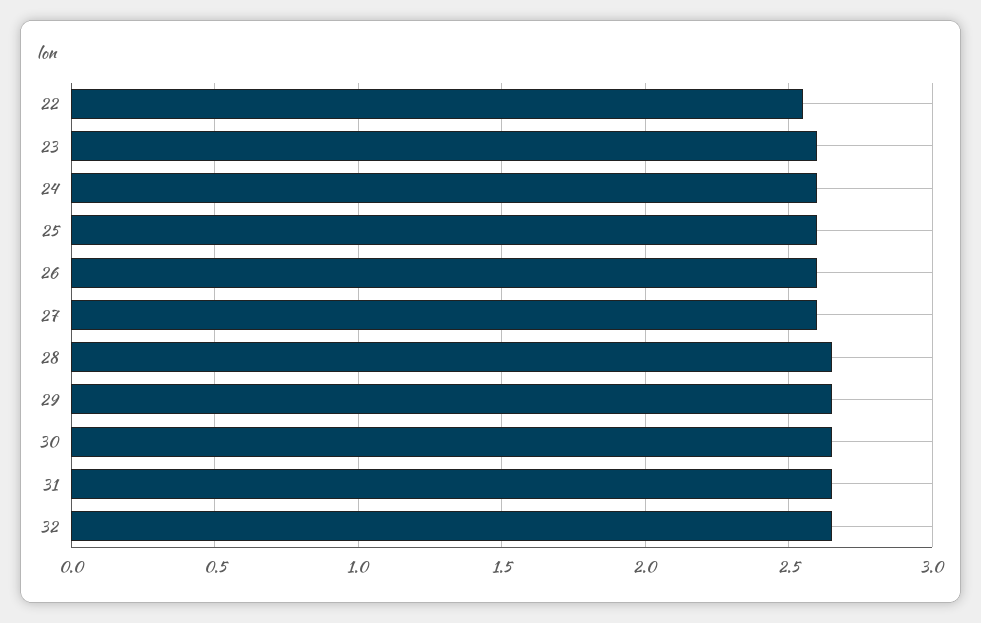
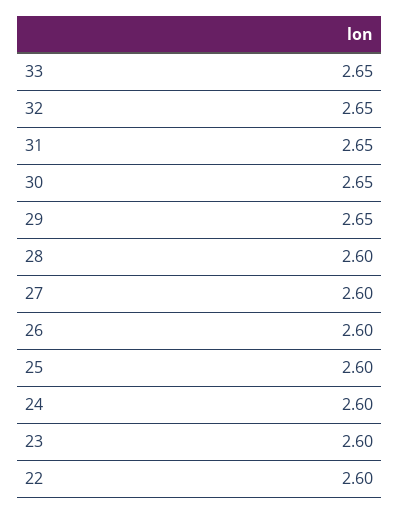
  {
-   "22": 2.55,
+   "22": 2.6,
    "23": 2.6,
    "24": 2.6,
    "25": 2.6,
    "26": 2.6,
    "27": 2.6,
-   "28": 2.65,
+   "28": 2.6,
    "29": 2.65,
    "30": 2.65,
    "31": 2.65,
-   "32": 2.65
+   "32": 2.65,
+   "33": 2.65
  }

